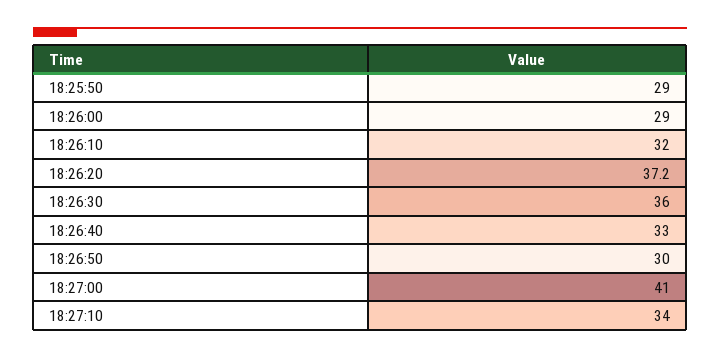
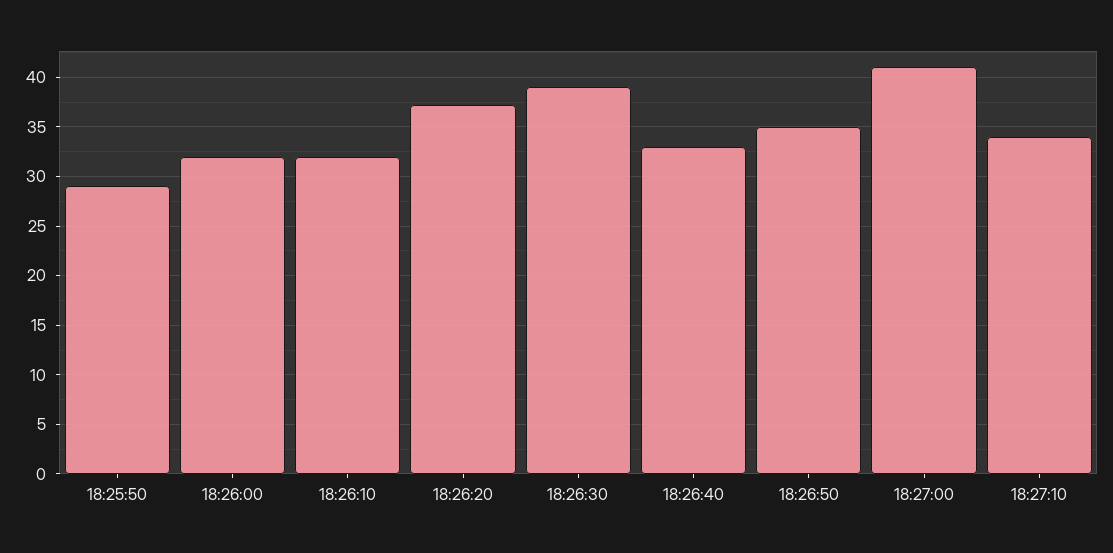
  {
    "18:25:50": 29,
-   "18:26:00": 29,
+   "18:26:00": 32,
    "18:26:10": 32,
    "18:26:20": 37.2,
-   "18:26:30": 36,
+   "18:26:30": 39,
    "18:26:40": 33,
-   "18:26:50": 30,
+   "18:26:50": 35,
    "18:27:00": 41,
    "18:27:10": 34
  }

